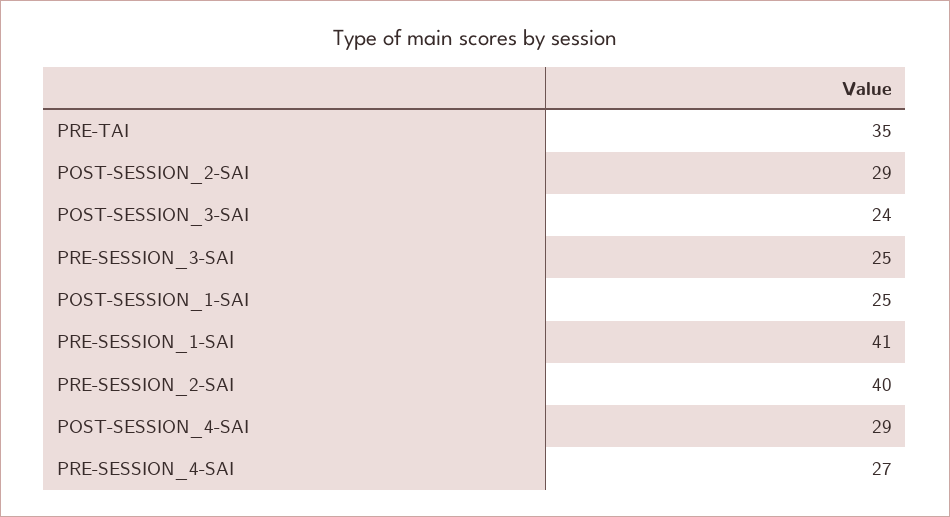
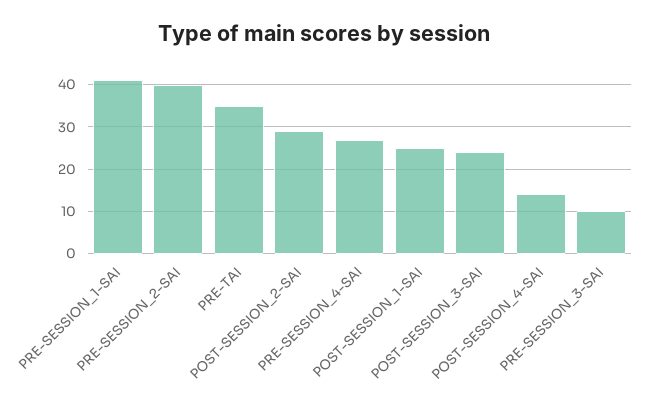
  {
    "PRE-TAI": 35,
    "POST-SESSION_2-SAI": 29,
    "POST-SESSION_3-SAI": 24,
-   "PRE-SESSION_3-SAI": 25,
+   "PRE-SESSION_3-SAI": 10,
    "POST-SESSION_1-SAI": 25,
    "PRE-SESSION_1-SAI": 41,
    "PRE-SESSION_2-SAI": 40,
-   "POST-SESSION_4-SAI": 29,
+   "POST-SESSION_4-SAI": 15,
    "PRE-SESSION_4-SAI": 27
  }

